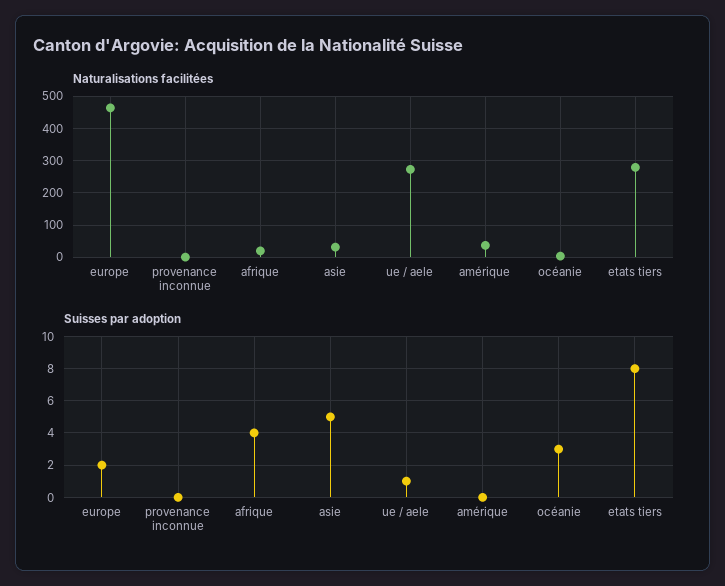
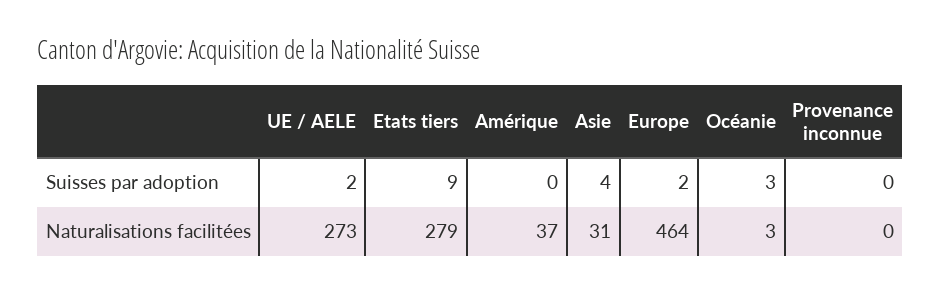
  {
    "Naturalisations facilitées": {
      "europe": 464,
      "provenance inconnue": 0,
-     "afrique": 20,
      "asie": 31,
      "ue / aele": 273,
      "amérique": 37,
      "océanie": 3,
      "etats tiers": 279
    },
    "Suisses par adoption": {
      "europe": 2,
      "provenance inconnue": 0,
-     "afrique": 4,
-     "asie": 5,
+     "asie": 4,
-     "ue / aele": 1,
+     "ue / aele": 2,
      "amérique": 0,
      "océanie": 3,
-     "etats tiers": 8
+     "etats tiers": 9
    }
  }

